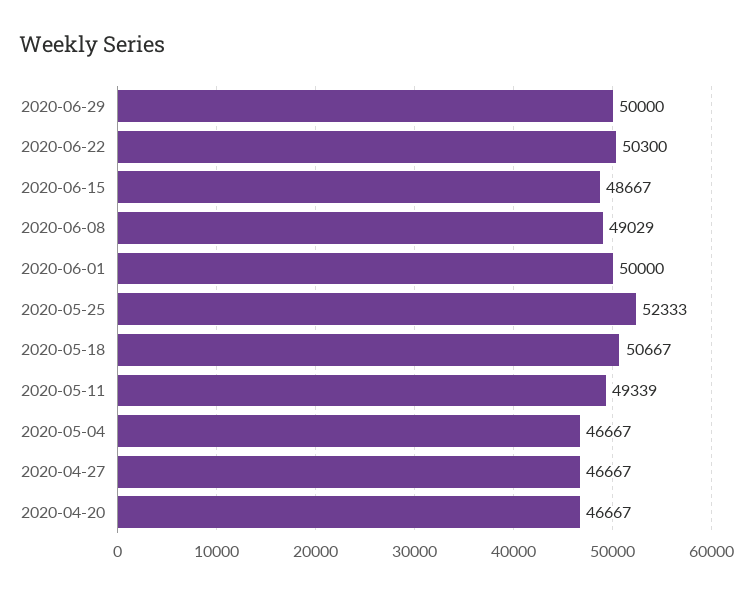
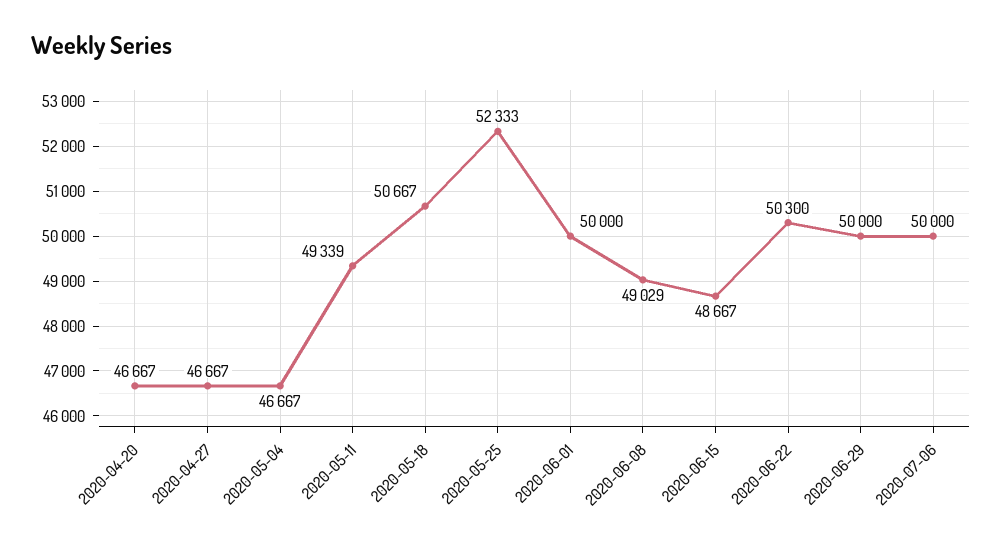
  {
    "2020-06-29": 50000,
    "2020-06-22": 50300,
    "2020-06-15": 48667,
    "2020-06-08": 49029,
    "2020-06-01": 50000,
    "2020-05-25": 52333,
    "2020-05-18": 50667,
    "2020-05-11": 49339,
    "2020-05-04": 46667,
    "2020-04-27": 46667,
-   "2020-04-20": 46667
+   "2020-04-20": 46667,
+   "2020-07-06": 50000
  }

